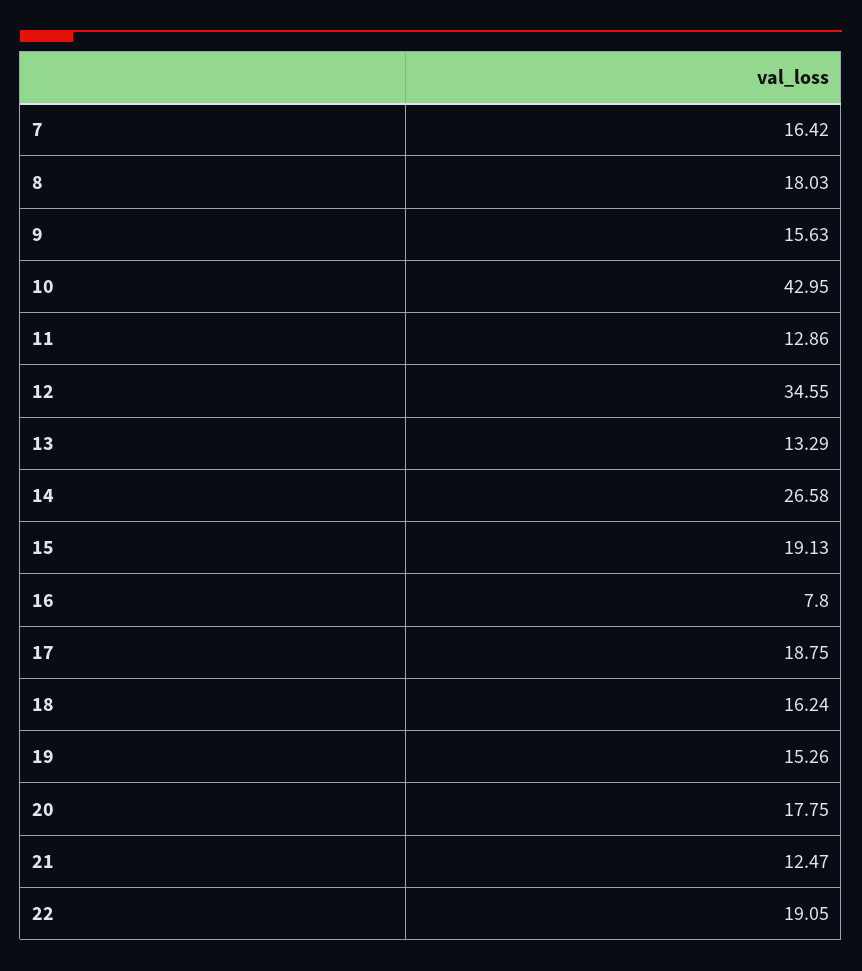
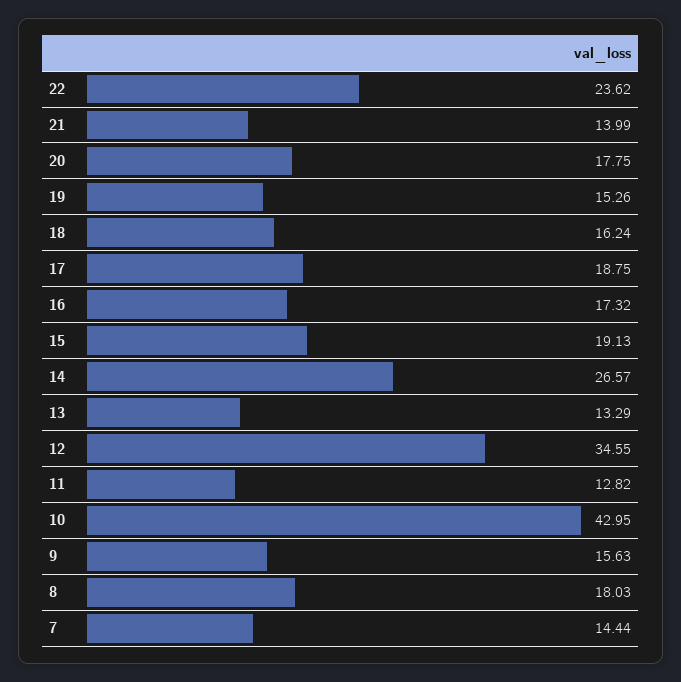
  {
-   "7": 16.42,
+   "7": 14.44,
    "8": 18.03,
    "9": 15.63,
    "10": 42.95,
-   "11": 12.86,
+   "11": 12.82,
    "12": 34.55,
    "13": 13.29,
-   "14": 26.58,
+   "14": 26.57,
    "15": 19.13,
-   "16": 7.8,
+   "16": 17.32,
    "17": 18.75,
    "18": 16.24,
    "19": 15.26,
    "20": 17.75,
-   "21": 12.47,
+   "21": 13.99,
-   "22": 19.05
+   "22": 23.62
  }

